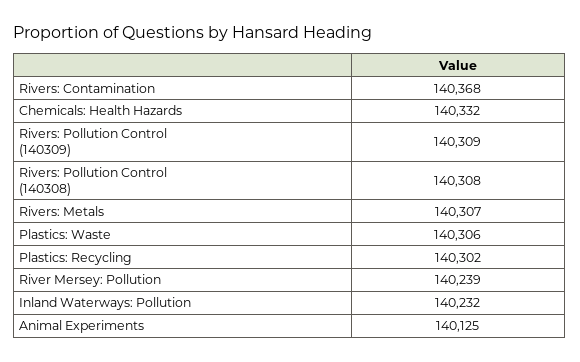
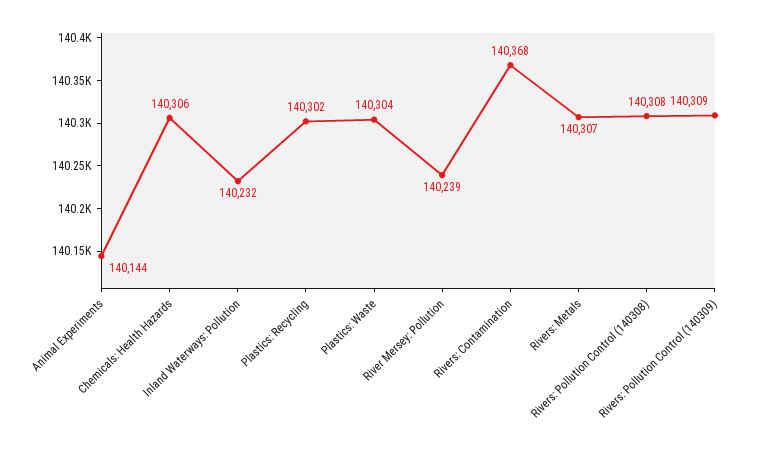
  {
    "Rivers: Contamination": 140368,
-   "Chemicals: Health Hazards": 140332,
+   "Chemicals: Health Hazards": 140306,
    "Rivers: Pollution Control (140309)": 140309,
    "Rivers: Pollution Control (140308)": 140308,
    "Rivers: Metals": 140307,
-   "Plastics: Waste": 140306,
+   "Plastics: Waste": 140304,
    "Plastics: Recycling": 140302,
    "River Mersey: Pollution": 140239,
    "Inland Waterways: Pollution": 140232,
-   "Animal Experiments": 140125
+   "Animal Experiments": 140144
  }

